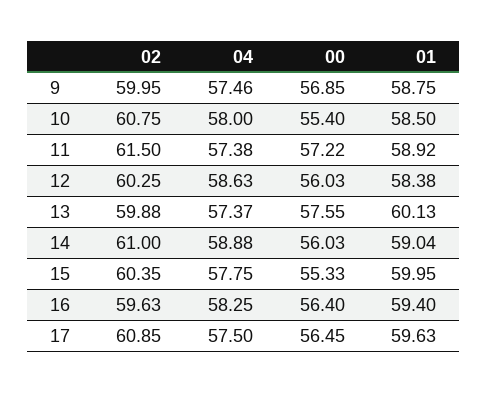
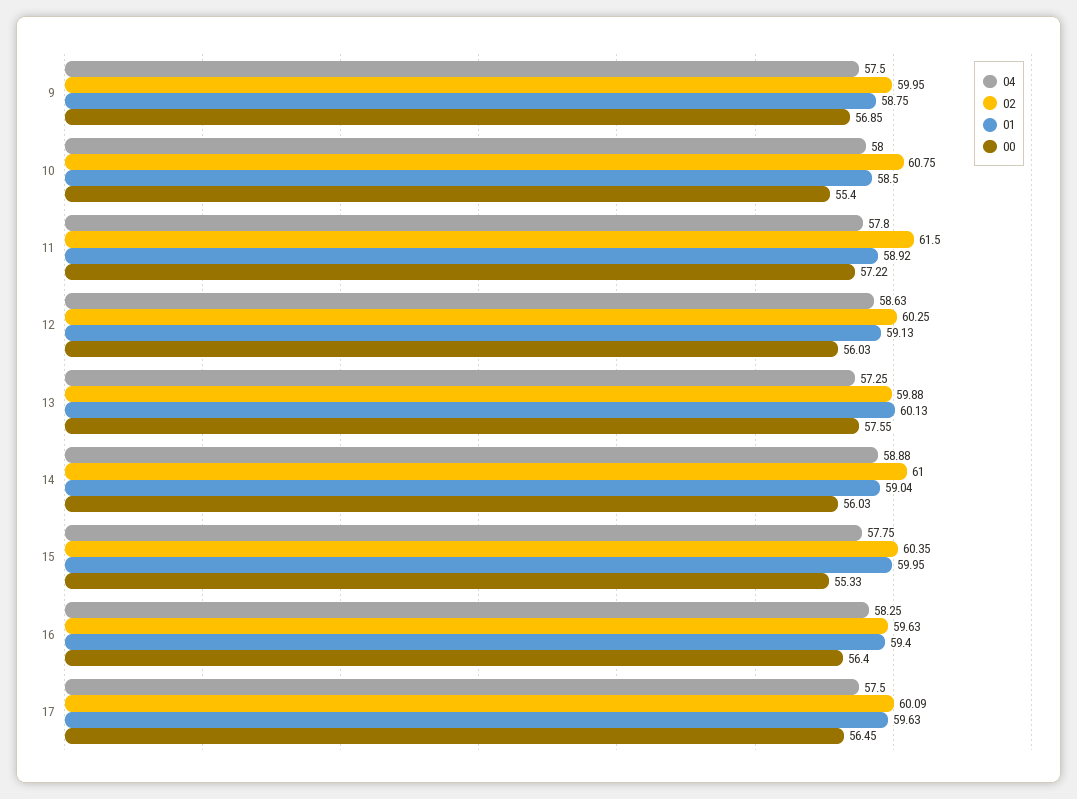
  {
    "02": {
      "9": 59.95,
      "10": 60.75,
      "11": 61.5,
      "12": 60.25,
      "13": 59.88,
      "14": 61,
      "15": 60.35,
      "16": 59.63,
-     "17": 60.85
+     "17": 60.09
    },
    "04": {
-     "9": 57.46,
+     "9": 57.5,
      "10": 58,
-     "11": 57.38,
+     "11": 57.8,
      "12": 58.63,
-     "13": 57.37,
+     "13": 57.25,
      "14": 58.88,
      "15": 57.75,
      "16": 58.25,
      "17": 57.5
    },
    "00": {
      "9": 56.85,
      "10": 55.4,
      "11": 57.22,
      "12": 56.03,
      "13": 57.55,
      "14": 56.03,
      "15": 55.33,
      "16": 56.4,
      "17": 56.45
    },
    "01": {
      "9": 58.75,
      "10": 58.5,
      "11": 58.92,
-     "12": 58.38,
+     "12": 59.13,
      "13": 60.13,
      "14": 59.04,
      "15": 59.95,
      "16": 59.4,
      "17": 59.63
    }
  }

